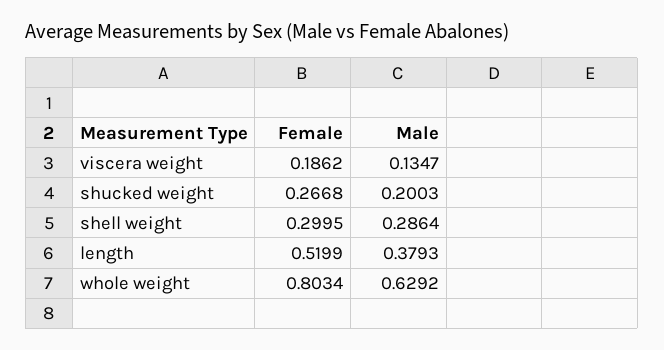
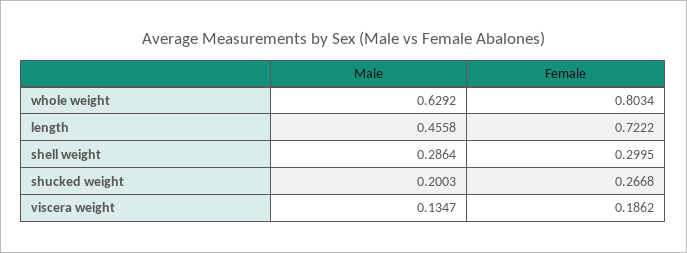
  {
    "Female": {
      "viscera weight": 0.1862,
      "shucked weight": 0.2668,
      "shell weight": 0.2995,
-     "length": 0.5199,
+     "length": 0.7222,
      "whole weight": 0.8034
    },
    "Male": {
      "viscera weight": 0.1347,
      "shucked weight": 0.2003,
      "shell weight": 0.2864,
-     "length": 0.3793,
+     "length": 0.4558,
      "whole weight": 0.6292
    }
  }

